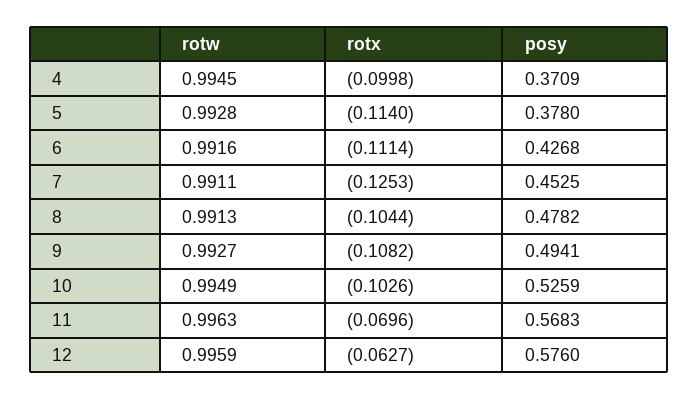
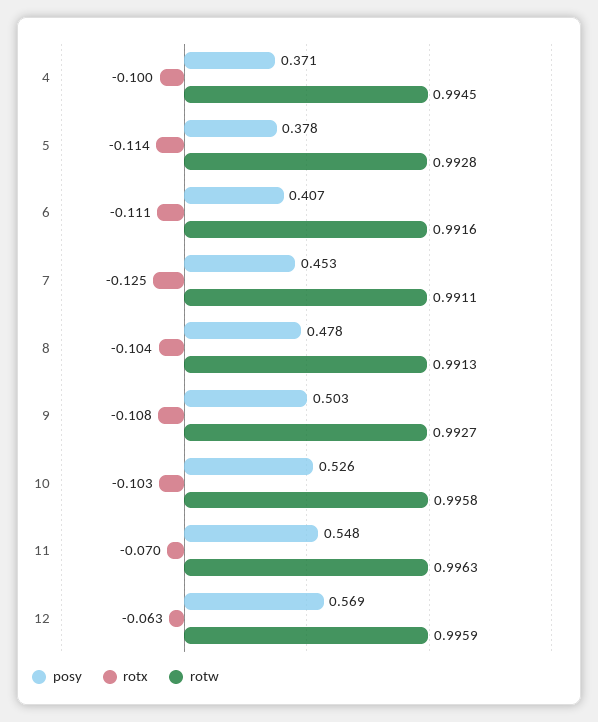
  {
    "rotw": {
      "4": 0.9945,
      "5": 0.9928,
      "6": 0.9916,
      "7": 0.9911,
      "8": 0.9913,
      "9": 0.9927,
-     "10": 0.9949,
+     "10": 0.9958,
      "11": 0.9963,
      "12": 0.9959
    },
    "rotx": {
      "4": -0.0998,
      "5": -0.114,
      "6": -0.1114,
      "7": -0.1253,
      "8": -0.1044,
      "9": -0.1082,
      "10": -0.1026,
      "11": -0.0696,
      "12": -0.0627
    },
    "posy": {
      "4": 0.3709,
      "5": 0.378,
-     "6": 0.4268,
+     "6": 0.407,
      "7": 0.4525,
      "8": 0.4782,
-     "9": 0.4941,
+     "9": 0.503,
      "10": 0.5259,
-     "11": 0.5683,
+     "11": 0.548,
-     "12": 0.576
+     "12": 0.569
    }
  }

